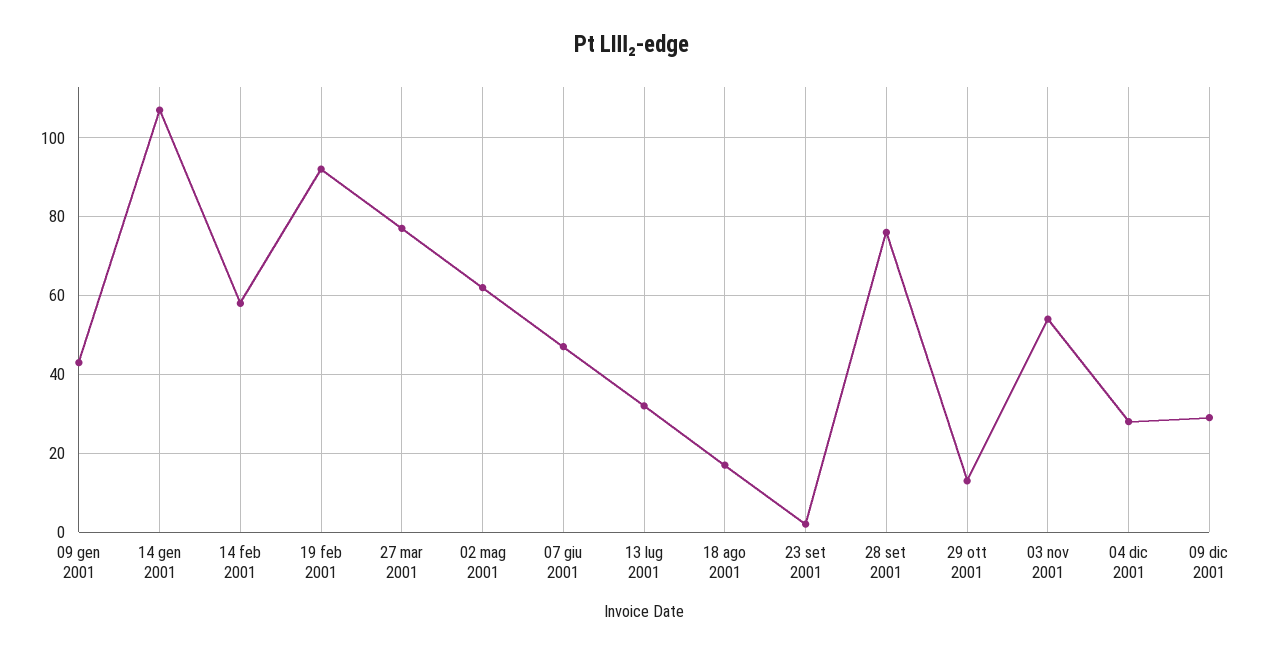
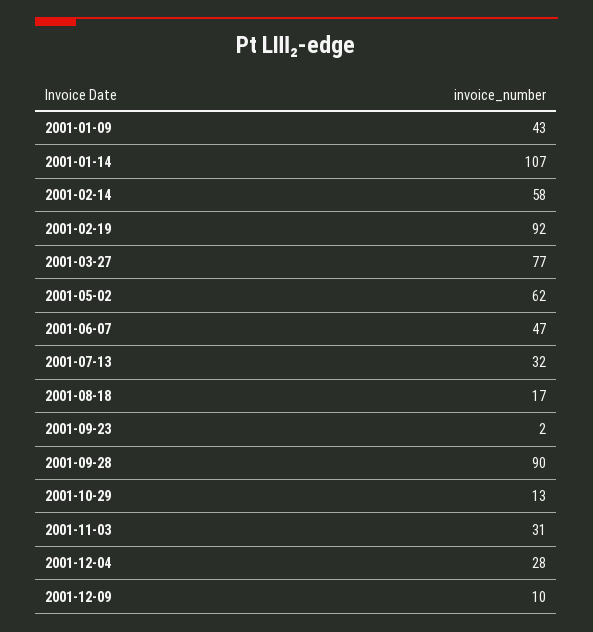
  {
    "09 gen 2001": 43,
    "14 gen 2001": 107,
    "14 feb 2001": 58,
    "19 feb 2001": 92,
    "27 mar 2001": 77,
    "02 mag 2001": 62,
    "07 giu 2001": 47,
    "13 lug 2001": 32,
    "18 ago 2001": 17,
    "23 set 2001": 2,
-   "28 set 2001": 75,
+   "28 set 2001": 90,
    "29 ott 2001": 13,
-   "03 nov 2001": 55,
+   "03 nov 2001": 31,
    "04 dic 2001": 28,
-   "09 dic 2001": 30
+   "09 dic 2001": 10
  }

